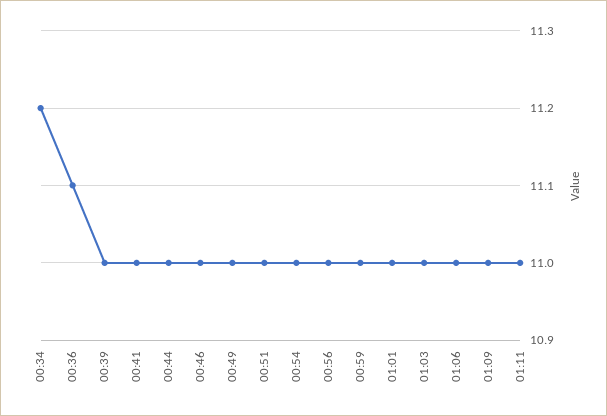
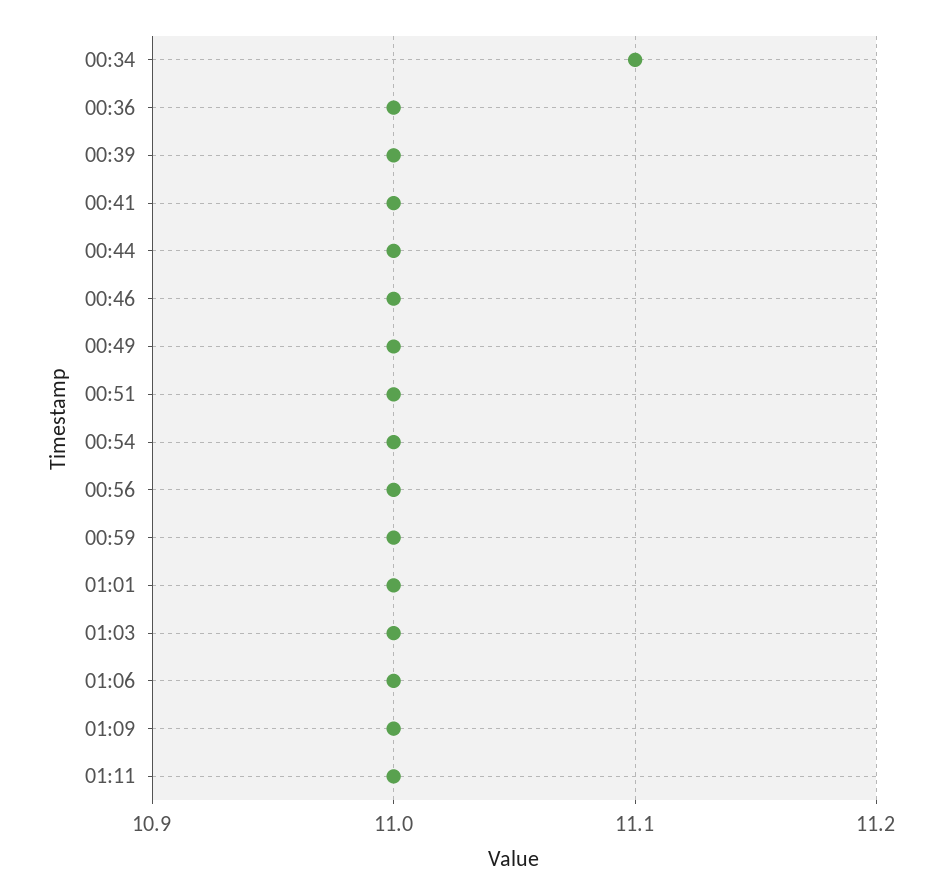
  {
-   "00:34": 11.2,
+   "00:34": 11.1,
-   "00:36": 11.1,
+   "00:36": 11,
    "00:39": 11,
    "00:41": 11,
    "00:44": 11,
    "00:46": 11,
    "00:49": 11,
    "00:51": 11,
    "00:54": 11,
    "00:56": 11,
    "00:59": 11,
    "01:01": 11,
    "01:03": 11,
    "01:06": 11,
    "01:09": 11,
    "01:11": 11
  }

